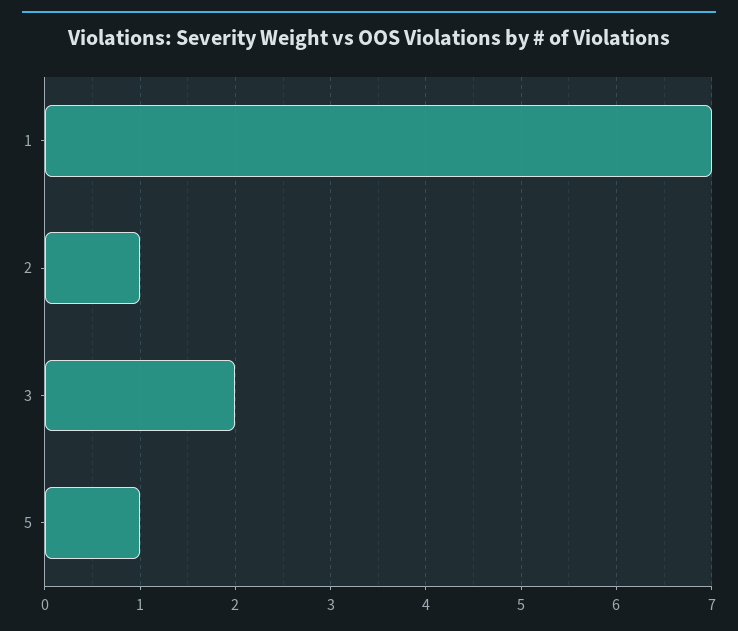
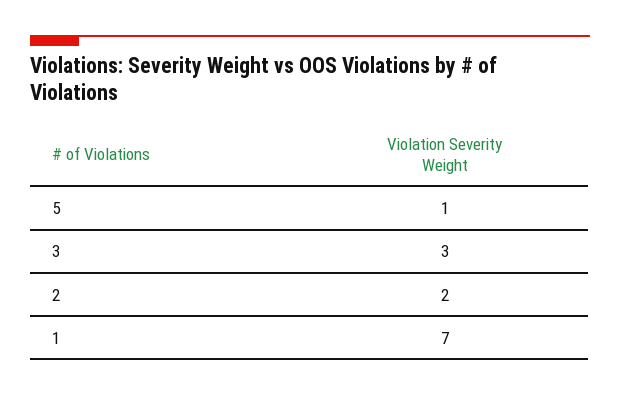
  {
    "1": 7,
-   "2": 1,
+   "2": 2,
-   "3": 2,
+   "3": 3,
    "5": 1
  }

